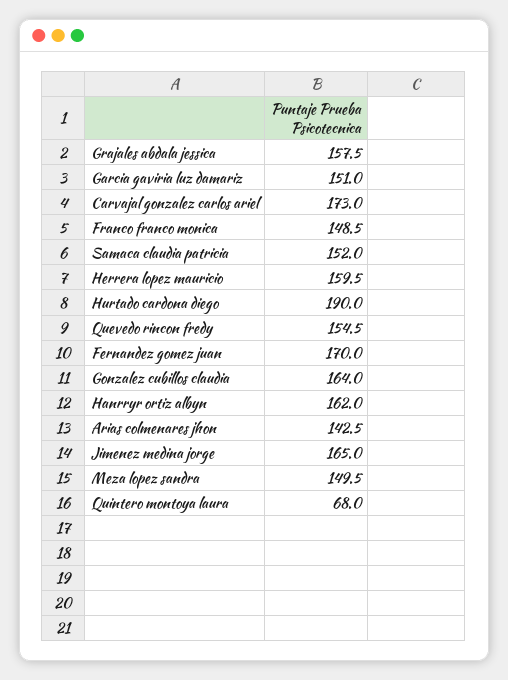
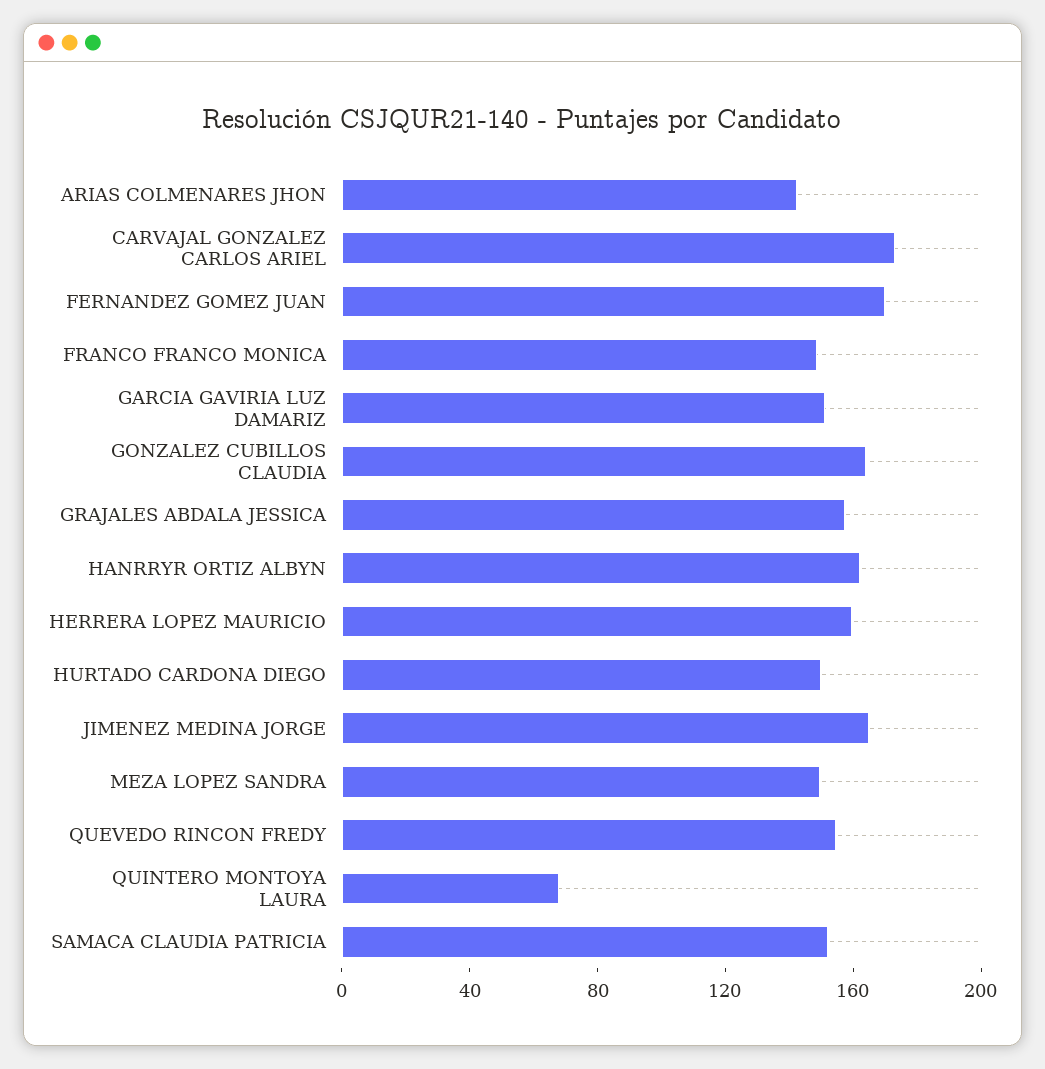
  {
    "Grajales abdala jessica": 157.5,
    "Garcia gaviria luz damariz": 151,
    "Carvajal gonzalez carlos ariel": 173,
    "Franco franco monica": 148.5,
    "Samaca claudia patricia": 152,
    "Herrera lopez mauricio": 159.5,
-   "Hurtado cardona diego": 190,
+   "Hurtado cardona diego": 150,
    "Quevedo rincon fredy": 154.5,
    "Fernandez gomez juan": 170,
    "Gonzalez cubillos claudia": 164,
    "Hanrryr ortiz albyn": 162,
    "Arias colmenares jhon": 142.5,
    "Jimenez medina jorge": 165,
    "Meza lopez sandra": 149.5,
    "Quintero montoya laura": 68
  }

